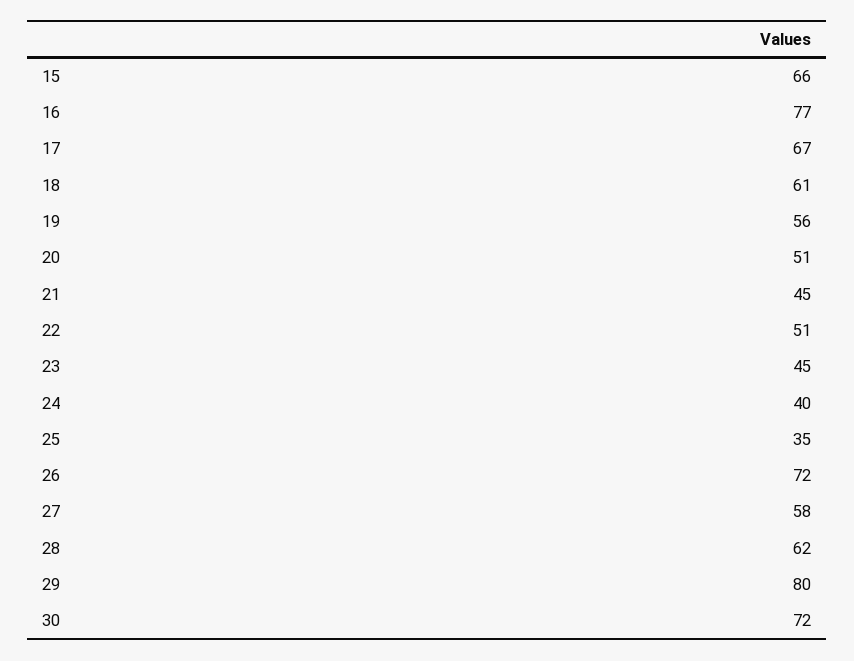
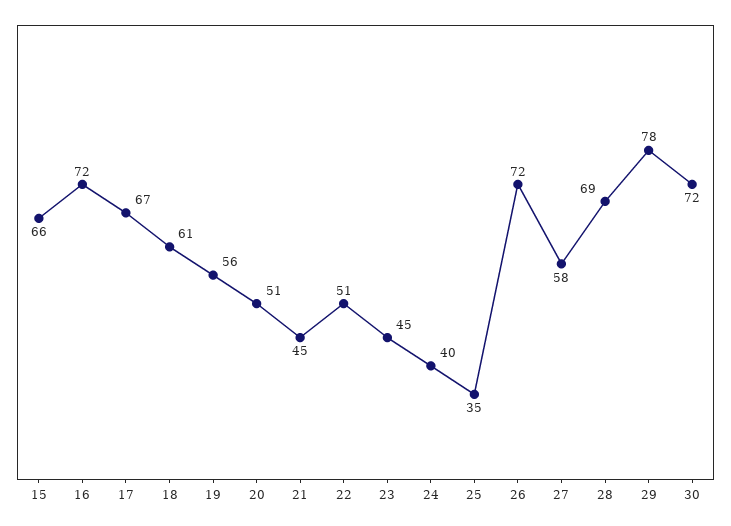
  {
    "15": 66,
-   "16": 77,
+   "16": 72,
    "17": 67,
    "18": 61,
    "19": 56,
    "20": 51,
    "21": 45,
    "22": 51,
    "23": 45,
    "24": 40,
    "25": 35,
    "26": 72,
    "27": 58,
-   "28": 62,
+   "28": 69,
-   "29": 80,
+   "29": 78,
    "30": 72
  }

